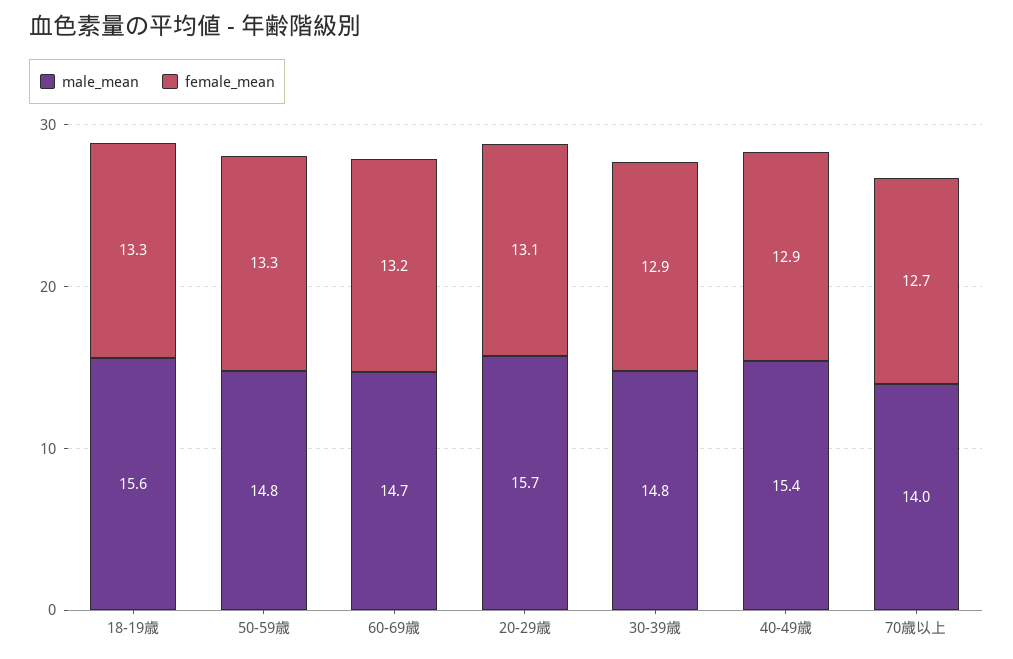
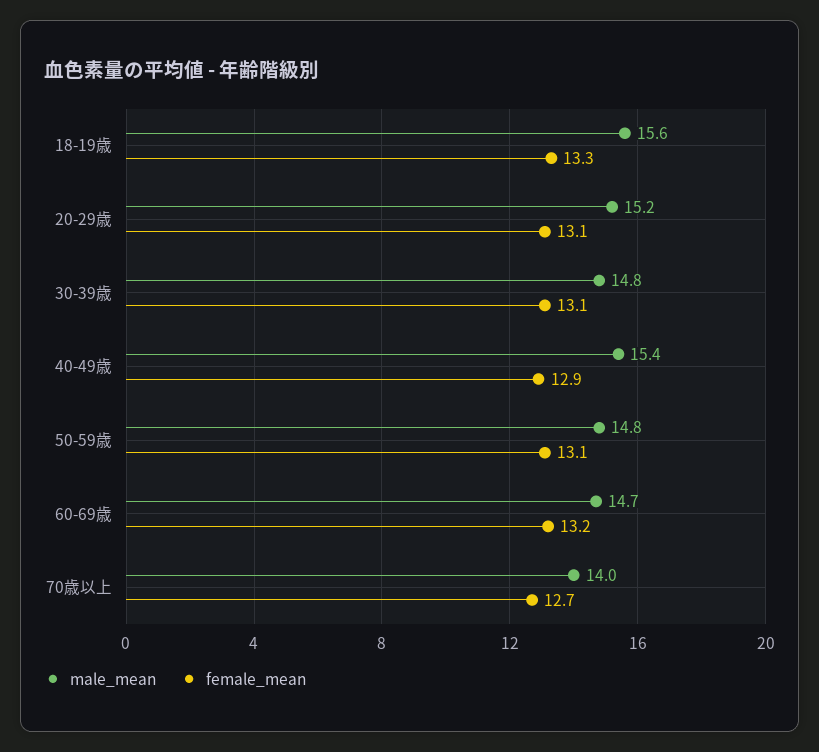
  {
    "male_mean": {
      "18-19歳": 15.6,
      "50-59歳": 14.8,
      "60-69歳": 14.7,
-     "20-29歳": 15.7,
+     "20-29歳": 15.2,
      "30-39歳": 14.8,
      "40-49歳": 15.4,
      "70歳以上": 14
    },
    "female_mean": {
      "18-19歳": 13.3,
-     "50-59歳": 13.3,
+     "50-59歳": 13.1,
      "60-69歳": 13.2,
      "20-29歳": 13.1,
-     "30-39歳": 12.9,
+     "30-39歳": 13.1,
      "40-49歳": 12.9,
      "70歳以上": 12.7
    }
  }

